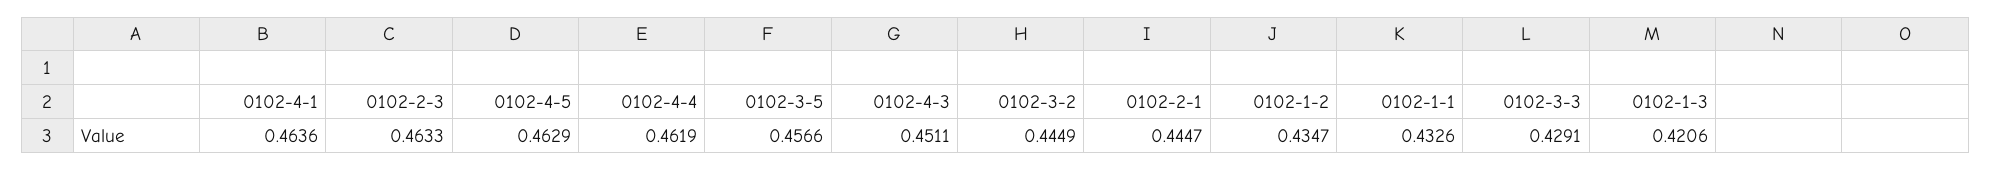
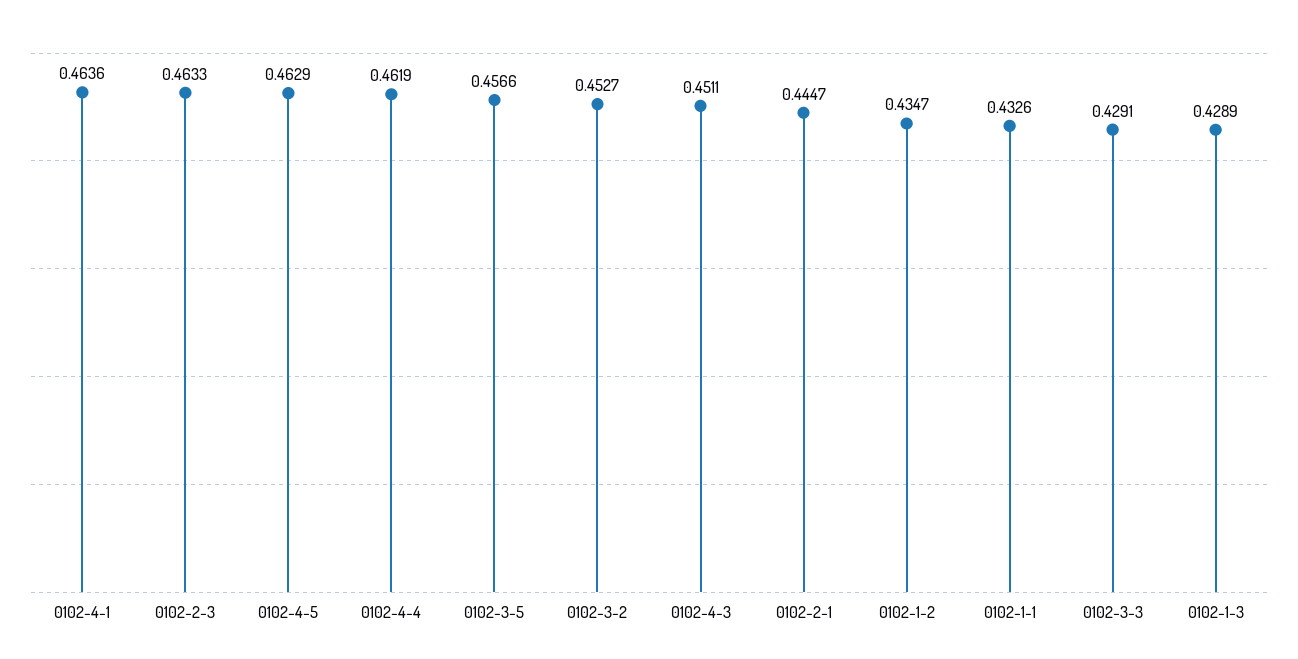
  {
    "0102-4-1": 0.4636,
    "0102-2-3": 0.4633,
    "0102-4-5": 0.4629,
    "0102-4-4": 0.4619,
    "0102-3-5": 0.4566,
    "0102-4-3": 0.4511,
-   "0102-3-2": 0.4449,
+   "0102-3-2": 0.4527,
    "0102-2-1": 0.4447,
    "0102-1-2": 0.4347,
    "0102-1-1": 0.4326,
    "0102-3-3": 0.4291,
-   "0102-1-3": 0.4206
+   "0102-1-3": 0.4289
  }

